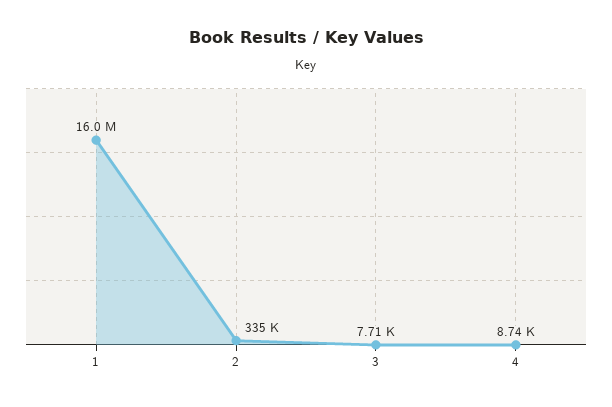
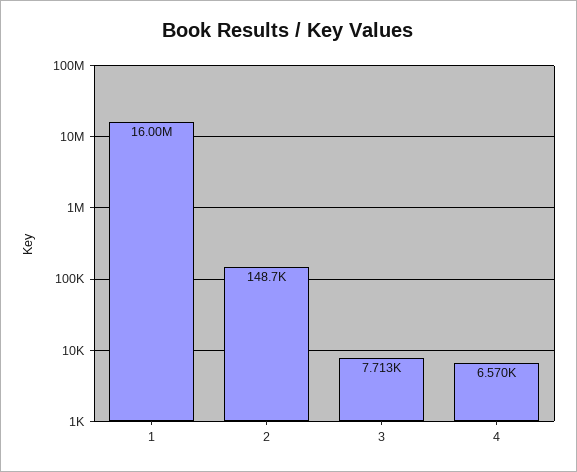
  {
    "1": 16000000,
-   "2": 335000,
+   "2": 148700,
    "3": 7713,
-   "4": 8740
+   "4": 6570
  }

